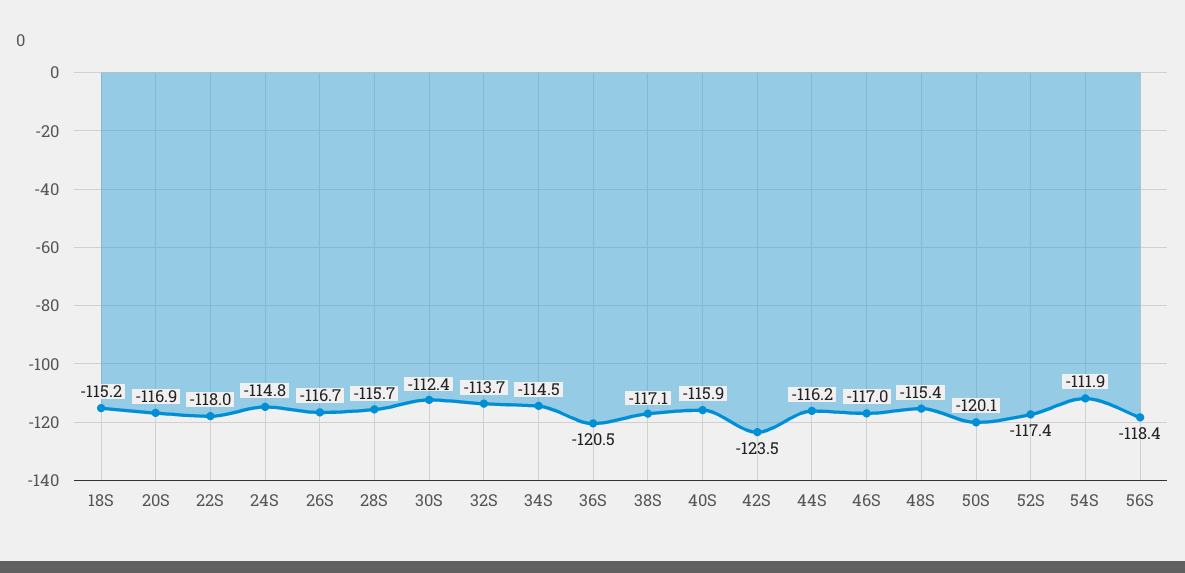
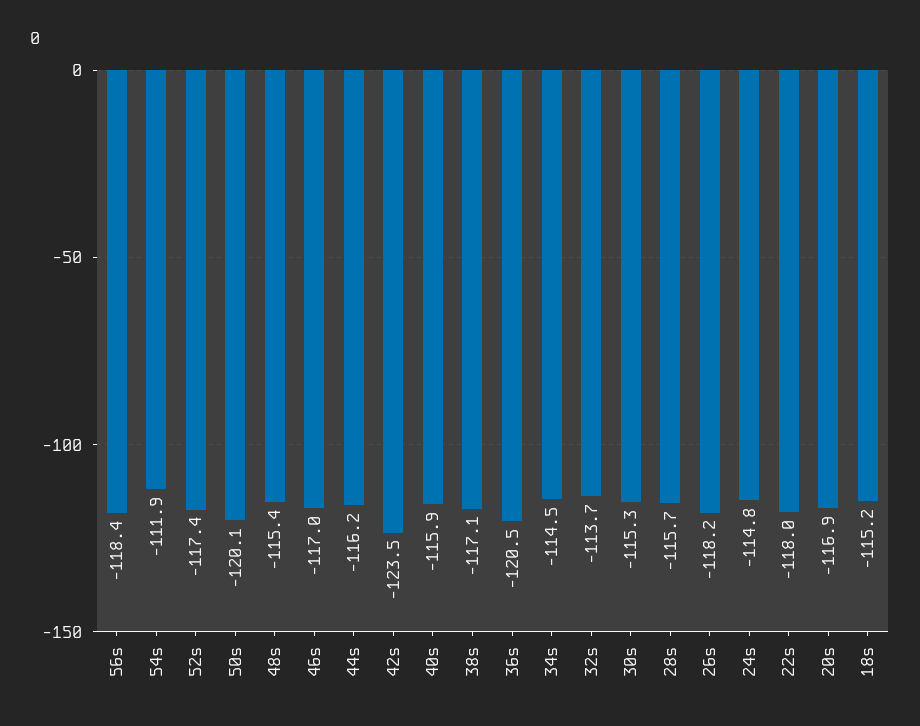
  {
    "18S": -115.2,
    "20S": -116.9,
    "22S": -118,
    "24S": -114.8,
-   "26S": -116.7,
+   "26S": -118.2,
    "28S": -115.7,
-   "30S": -112.4,
+   "30S": -115.3,
    "32S": -113.7,
    "34S": -114.5,
    "36S": -120.5,
    "38S": -117.1,
    "40S": -115.9,
    "42S": -123.5,
    "44S": -116.2,
    "46S": -117,
    "48S": -115.4,
    "50S": -120.1,
    "52S": -117.4,
    "54S": -111.9,
    "56S": -118.4
  }

